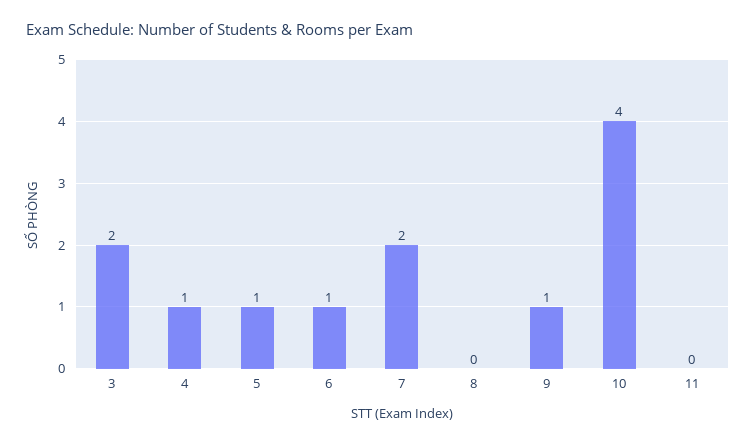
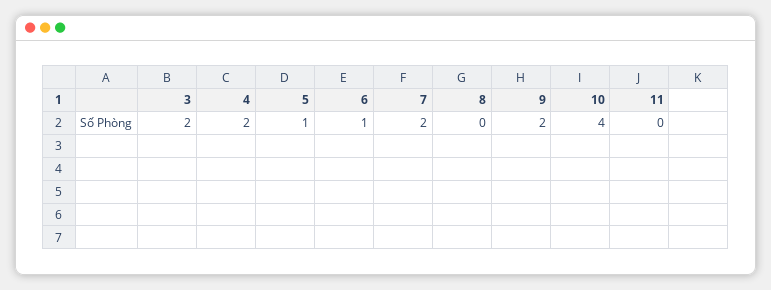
  {
    "3": 2,
-   "4": 1,
+   "4": 2,
    "5": 1,
    "6": 1,
    "7": 2,
    "8": 0,
-   "9": 1,
+   "9": 2,
    "10": 4,
    "11": 0
  }

